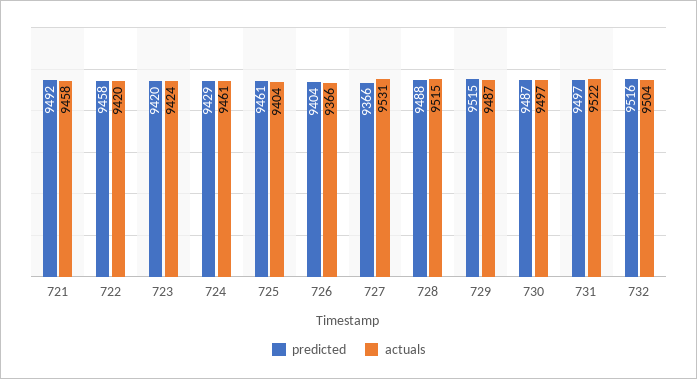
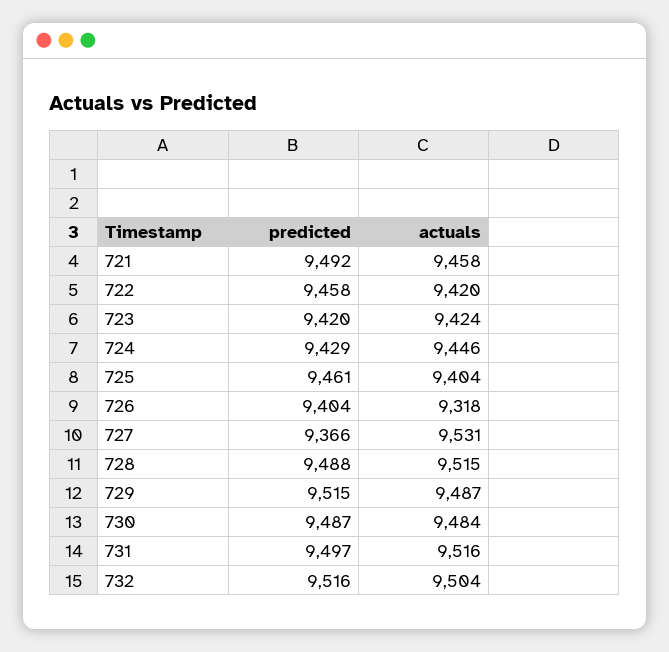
  {
    "predicted": {
      "721": 9492,
      "722": 9458,
      "723": 9420,
      "724": 9429,
      "725": 9461,
      "726": 9404,
      "727": 9366,
      "728": 9488,
      "729": 9515,
      "730": 9487,
      "731": 9497,
      "732": 9516
    },
    "actuals": {
      "721": 9458,
      "722": 9420,
      "723": 9424,
-     "724": 9461,
+     "724": 9446,
      "725": 9404,
-     "726": 9366,
+     "726": 9318,
      "727": 9531,
      "728": 9515,
      "729": 9487,
-     "730": 9497,
+     "730": 9484,
-     "731": 9522,
+     "731": 9516,
      "732": 9504
    }
  }

